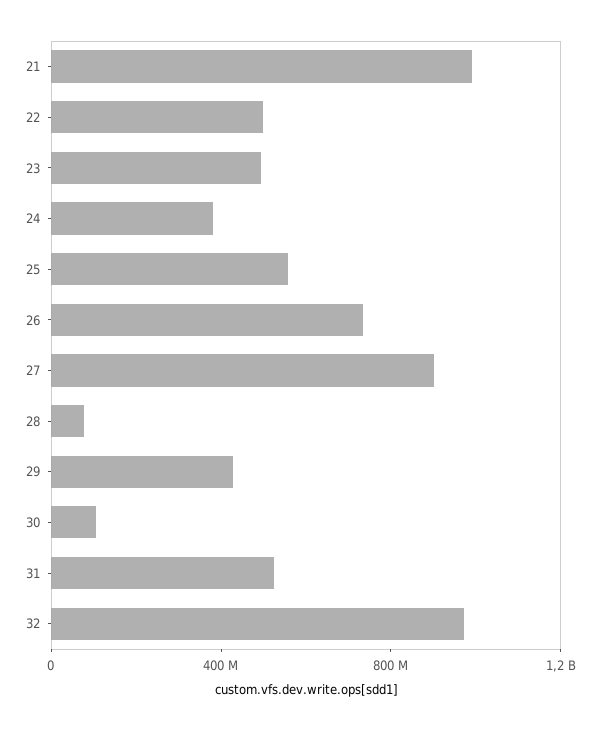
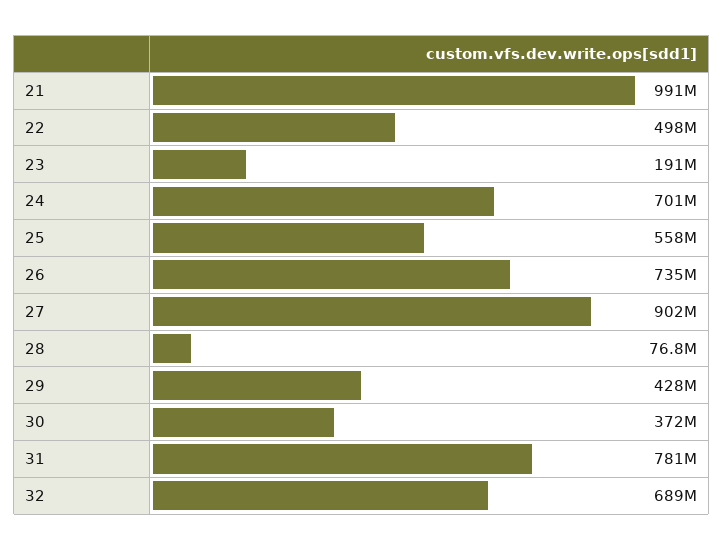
  {
    "21": 991000000,
    "22": 498000000,
-   "23": 500000000,
+   "23": 191000000,
-   "24": 400000000,
+   "24": 701000000,
    "25": 558000000,
    "26": 735000000,
    "27": 902000000,
    "28": 76800000,
    "29": 428000000,
-   "30": 100000000,
+   "30": 372000000,
-   "31": 500000000,
+   "31": 781000000,
-   "32": 1000000000
+   "32": 689000000
  }

